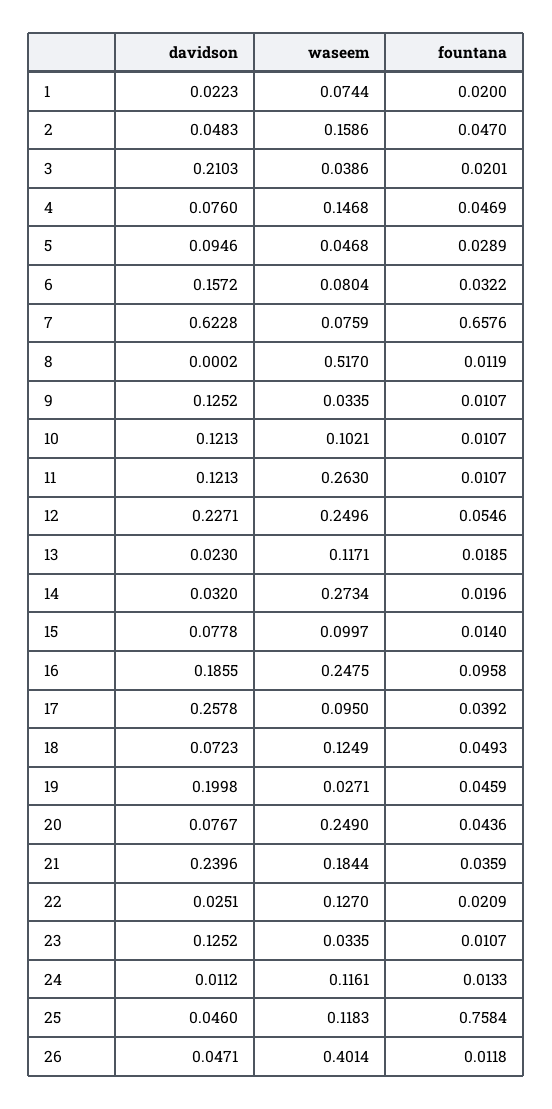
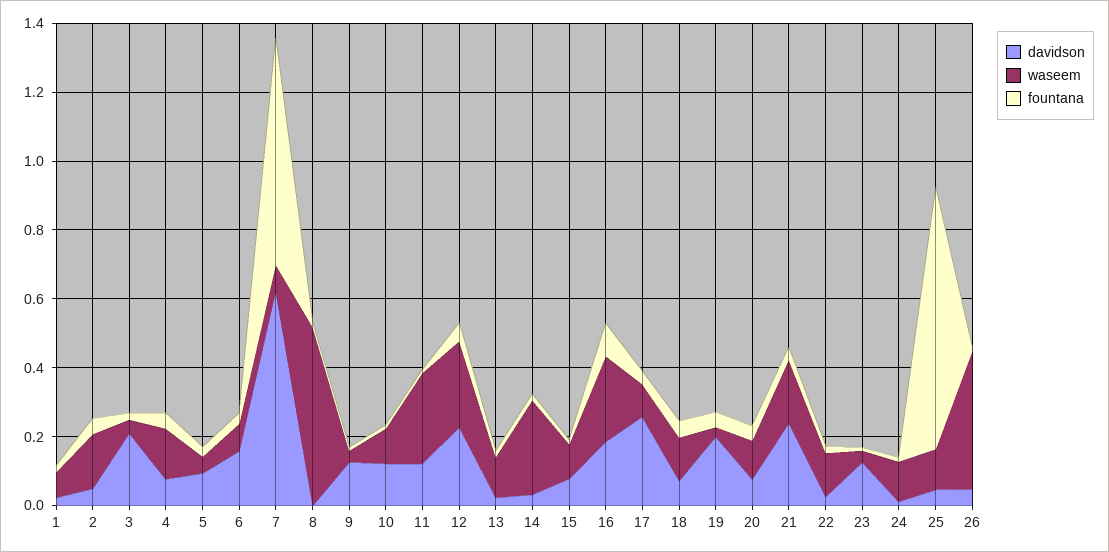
  {
    "davidson": {
      "1": 0.0223,
      "2": 0.0483,
      "3": 0.2103,
      "4": 0.076,
      "5": 0.0946,
      "6": 0.1572,
      "7": 0.6228,
      "8": 0.0002,
      "9": 0.1252,
      "10": 0.1213,
      "11": 0.1213,
      "12": 0.2271,
      "13": 0.023,
      "14": 0.032,
      "15": 0.0778,
      "16": 0.1855,
      "17": 0.2578,
      "18": 0.0723,
      "19": 0.1998,
      "20": 0.0767,
      "21": 0.2396,
      "22": 0.0251,
      "23": 0.1252,
      "24": 0.0112,
      "25": 0.046,
      "26": 0.0471
    },
    "waseem": {
      "1": 0.0744,
      "2": 0.1586,
      "3": 0.0386,
      "4": 0.1468,
      "5": 0.0468,
      "6": 0.0804,
      "7": 0.0759,
      "8": 0.517,
      "9": 0.0335,
      "10": 0.1021,
      "11": 0.263,
      "12": 0.2496,
      "13": 0.1171,
      "14": 0.2734,
      "15": 0.0997,
      "16": 0.2475,
      "17": 0.095,
      "18": 0.1249,
      "19": 0.0271,
-     "20": 0.249,
+     "20": 0.1,
      "21": 0.1844,
      "22": 0.127,
      "23": 0.0335,
      "24": 0.1161,
      "25": 0.1183,
      "26": 0.4014
    },
    "fountana": {
      "1": 0.02,
      "2": 0.047,
      "3": 0.0201,
      "4": 0.0469,
      "5": 0.0289,
      "6": 0.0322,
      "7": 0.6576,
      "8": 0.0119,
      "9": 0.0107,
      "10": 0.0107,
      "11": 0.0107,
      "12": 0.0546,
      "13": 0.0185,
      "14": 0.0196,
      "15": 0.014,
      "16": 0.0958,
      "17": 0.0392,
      "18": 0.0493,
      "19": 0.0459,
      "20": 0.0436,
      "21": 0.0359,
      "22": 0.0209,
      "23": 0.0107,
      "24": 0.0133,
      "25": 0.7584,
      "26": 0.0118
    }
  }

